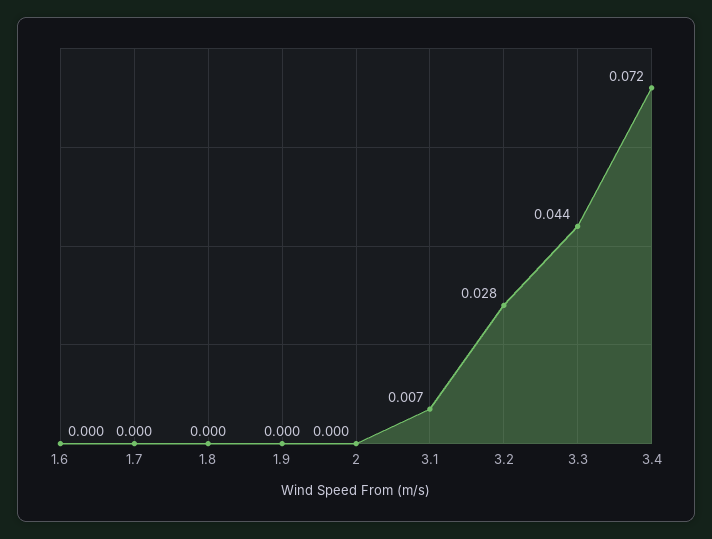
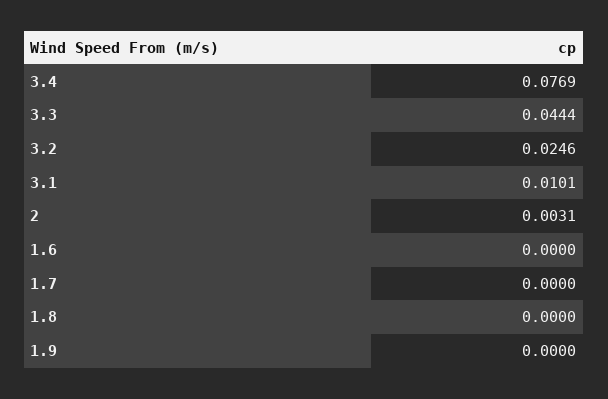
  {
    "1.6": 0,
    "1.7": 0,
    "1.8": 0,
    "1.9": 0,
-   "2": 0,
+   "2": 0.0031,
-   "3.1": 0.007,
+   "3.1": 0.0101,
-   "3.2": 0.028,
+   "3.2": 0.0246,
    "3.3": 0.0444,
-   "3.4": 0.072
+   "3.4": 0.0769
  }

